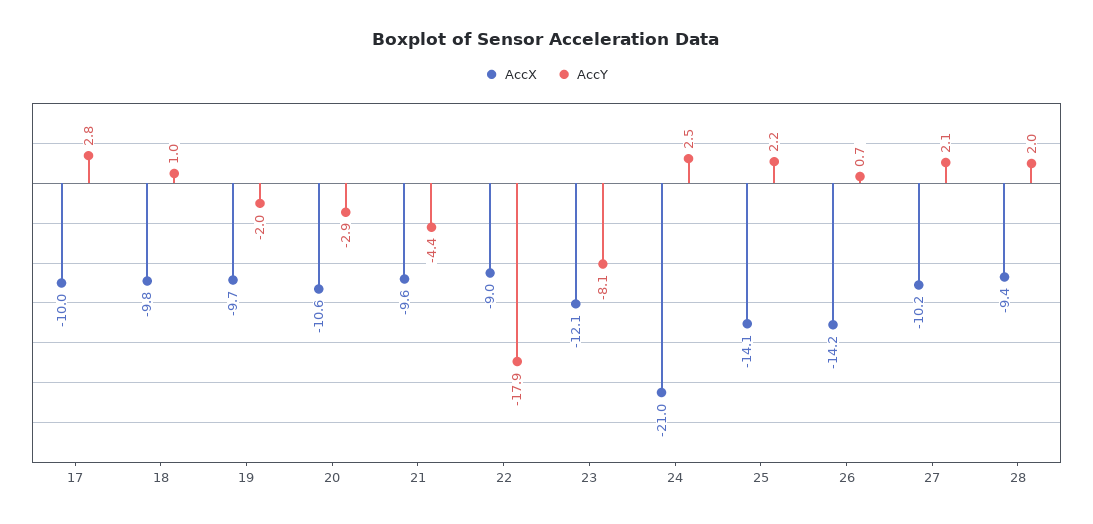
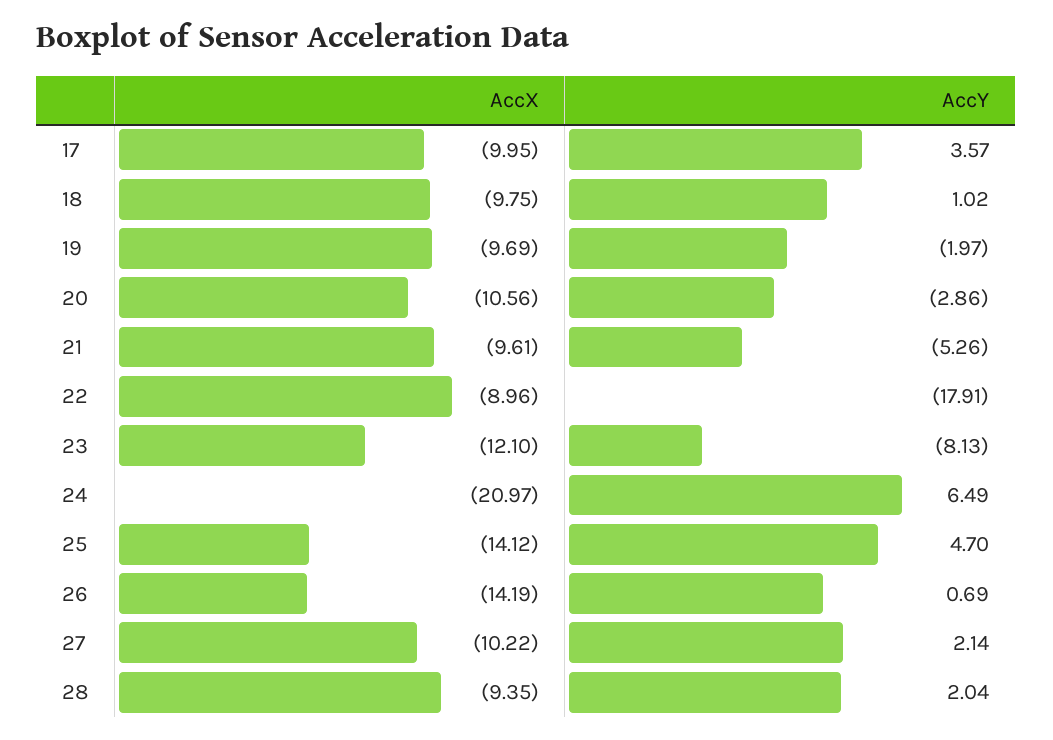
  {
    "AccX": {
      "17": -9.95,
      "18": -9.75,
      "19": -9.69,
      "20": -10.56,
      "21": -9.61,
      "22": -8.96,
      "23": -12.1,
      "24": -20.97,
      "25": -14.12,
      "26": -14.19,
      "27": -10.22,
      "28": -9.35
    },
    "AccY": {
-     "17": 2.8,
+     "17": 3.57,
      "18": 1.02,
      "19": -1.97,
      "20": -2.86,
-     "21": -4.4,
+     "21": -5.26,
      "22": -17.91,
      "23": -8.13,
-     "24": 2.5,
+     "24": 6.49,
-     "25": 2.2,
+     "25": 4.7,
      "26": 0.69,
      "27": 2.14,
      "28": 2.04
    }
  }

